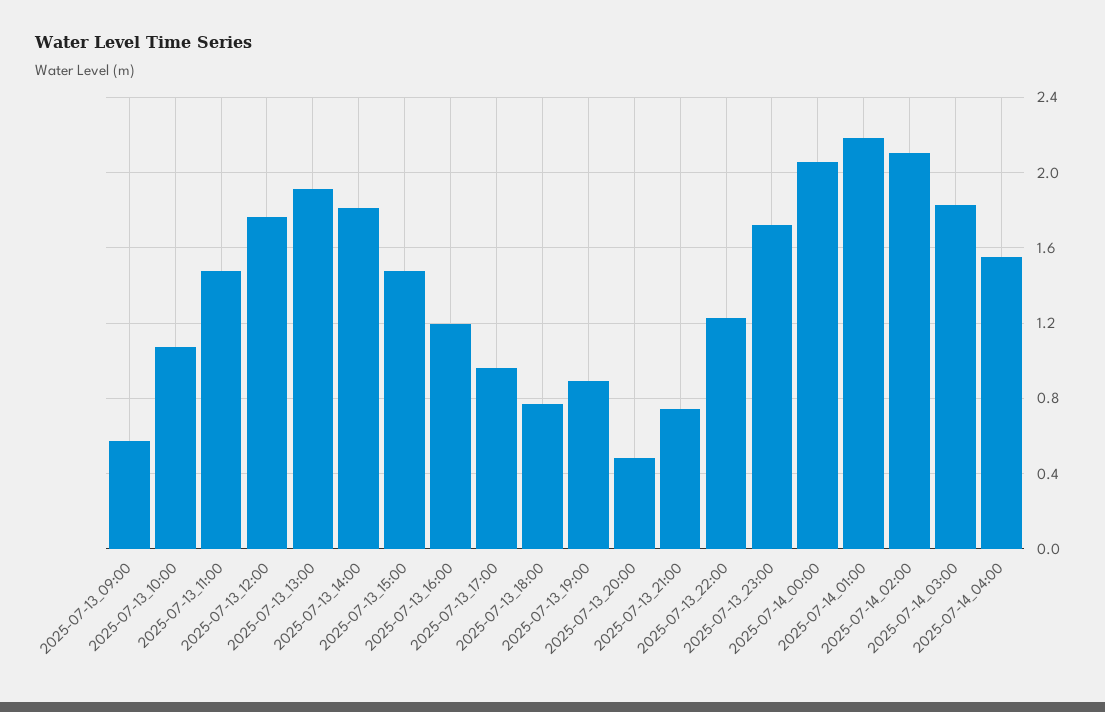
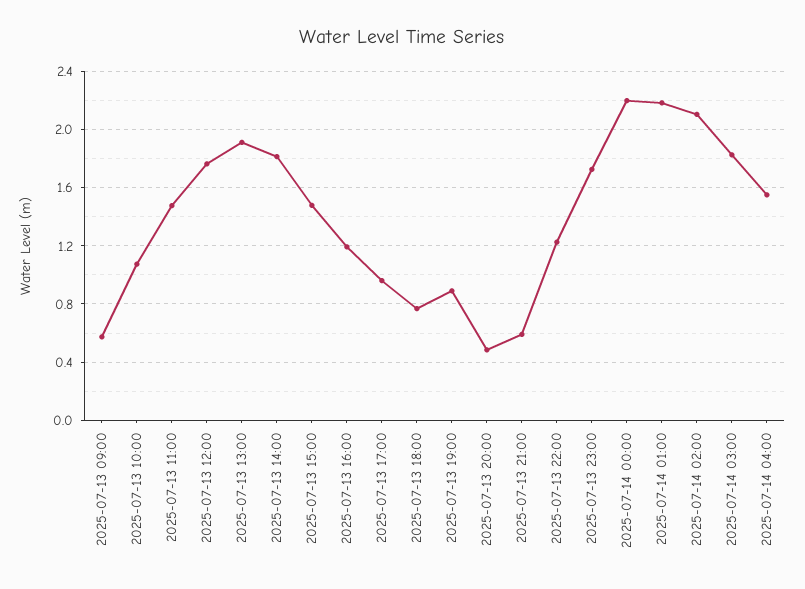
  {
    "2025-07-13_09:00": 0.55,
    "2025-07-13_10:00": 1.05,
    "2025-07-13_11:00": 1.5,
    "2025-07-13_12:00": 1.75,
    "2025-07-13_13:00": 1.9,
    "2025-07-13_14:00": 1.8,
    "2025-07-13_15:00": 1.5,
    "2025-07-13_16:00": 1.2,
    "2025-07-13_17:00": 0.95,
    "2025-07-13_18:00": 0.75,
    "2025-07-13_19:00": 0.9,
    "2025-07-13_20:00": 0.5,
-   "2025-07-13_21:00": 0.75,
+   "2025-07-13_21:00": 0.6,
    "2025-07-13_22:00": 1.25,
    "2025-07-13_23:00": 1.7,
-   "2025-07-14_00:00": 2.05,
+   "2025-07-14_00:00": 2.2,
    "2025-07-14_01:00": 2.2,
    "2025-07-14_02:00": 2.1,
    "2025-07-14_03:00": 1.85,
    "2025-07-14_04:00": 1.55
  }

